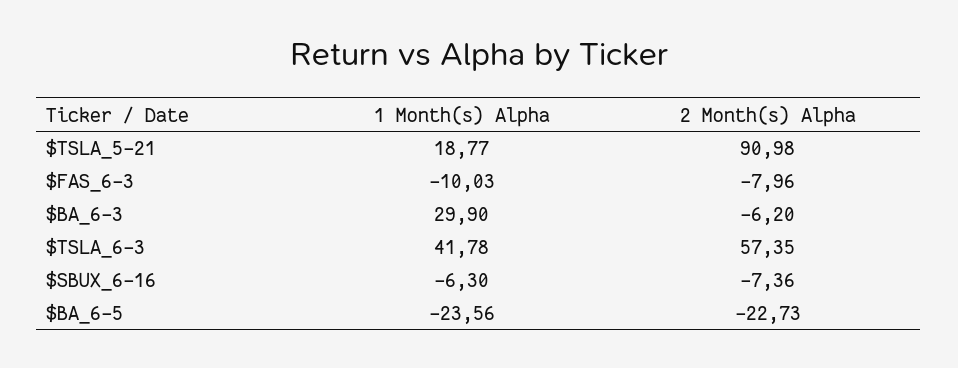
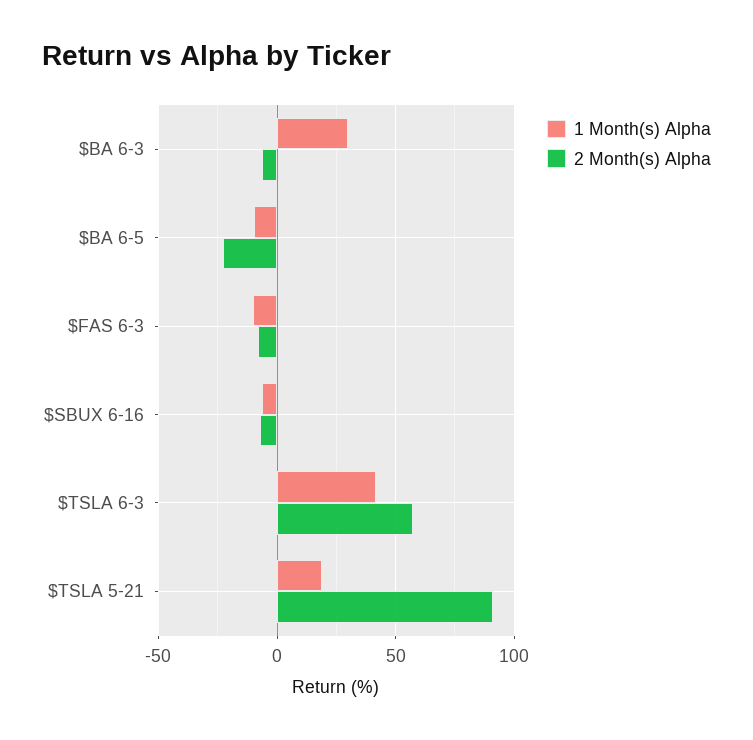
  {
    "1 Month(s) Alpha": {
      "$TSLA_5-21": 18.77,
      "$FAS_6-3": -10.03,
      "$BA_6-3": 29.9,
      "$TSLA_6-3": 41.78,
      "$SBUX_6-16": -6.3,
-     "$BA_6-5": -23.56
+     "$BA_6-5": -10
    },
    "2 Month(s) Alpha": {
      "$TSLA_5-21": 90.98,
      "$FAS_6-3": -7.96,
      "$BA_6-3": -6.2,
      "$TSLA_6-3": 57.35,
      "$SBUX_6-16": -7.36,
      "$BA_6-5": -22.73
    }
  }

